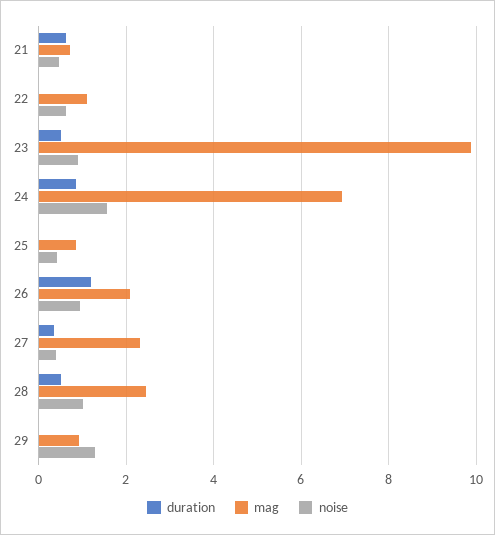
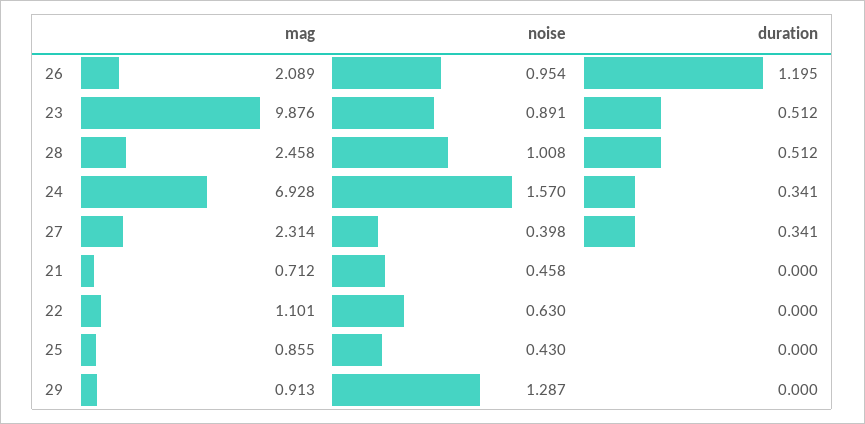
  {
    "duration": {
-     "21": 0.6,
+     "21": 0,
      "22": 0,
      "23": 0.512,
-     "24": 0.8,
+     "24": 0.341,
      "25": 0,
      "26": 1.195,
      "27": 0.341,
      "28": 0.512,
      "29": 0
    },
    "mag": {
      "21": 0.712,
      "22": 1.101,
      "23": 9.876,
      "24": 6.928,
      "25": 0.855,
      "26": 2.089,
      "27": 2.314,
      "28": 2.458,
      "29": 0.913
    },
    "noise": {
      "21": 0.458,
      "22": 0.63,
      "23": 0.891,
      "24": 1.57,
      "25": 0.43,
      "26": 0.954,
      "27": 0.398,
      "28": 1.008,
      "29": 1.287
    }
  }

